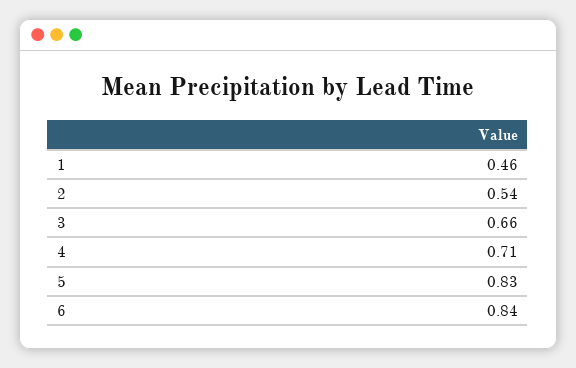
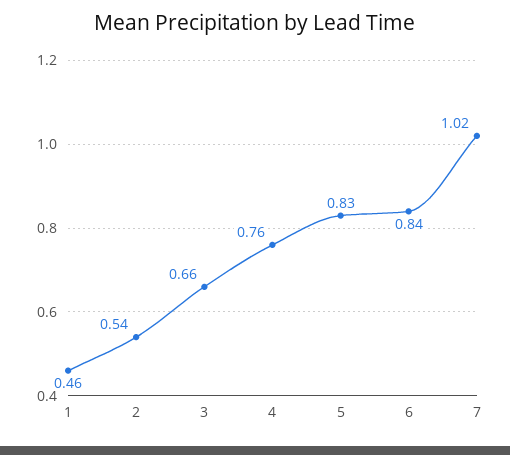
  {
    "1": 0.46,
    "2": 0.54,
    "3": 0.66,
-   "4": 0.71,
+   "4": 0.76,
    "5": 0.83,
-   "6": 0.84
+   "6": 0.84,
+   "7": 1.02
  }

